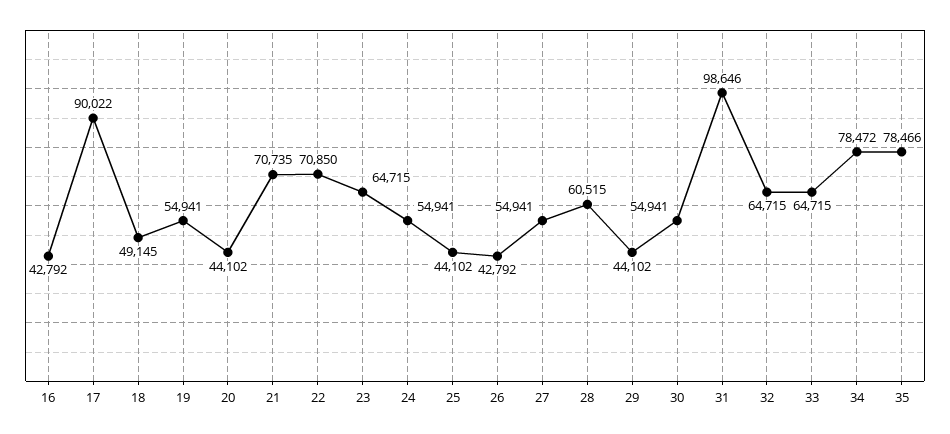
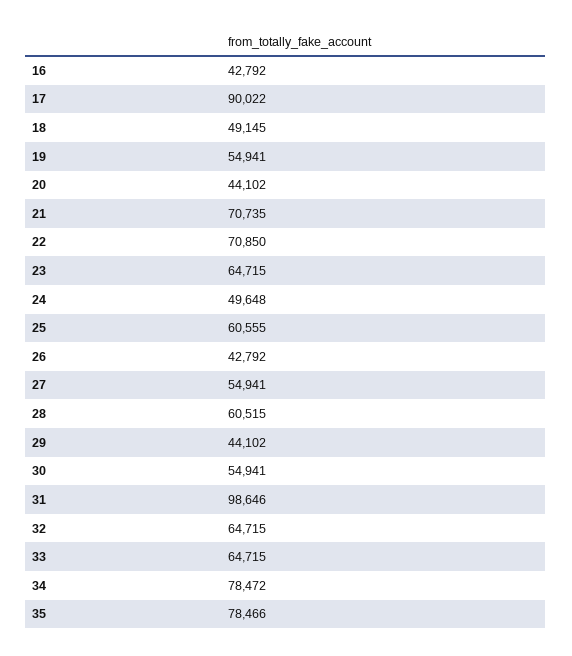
  {
    "16": 42792,
    "17": 90022,
    "18": 49145,
    "19": 54941,
    "20": 44102,
    "21": 70735,
    "22": 70850,
    "23": 64715,
-   "24": 54941,
+   "24": 49648,
-   "25": 44102,
+   "25": 60555,
    "26": 42792,
    "27": 54941,
    "28": 60515,
    "29": 44102,
    "30": 54941,
    "31": 98646,
    "32": 64715,
    "33": 64715,
    "34": 78472,
    "35": 78466
  }

